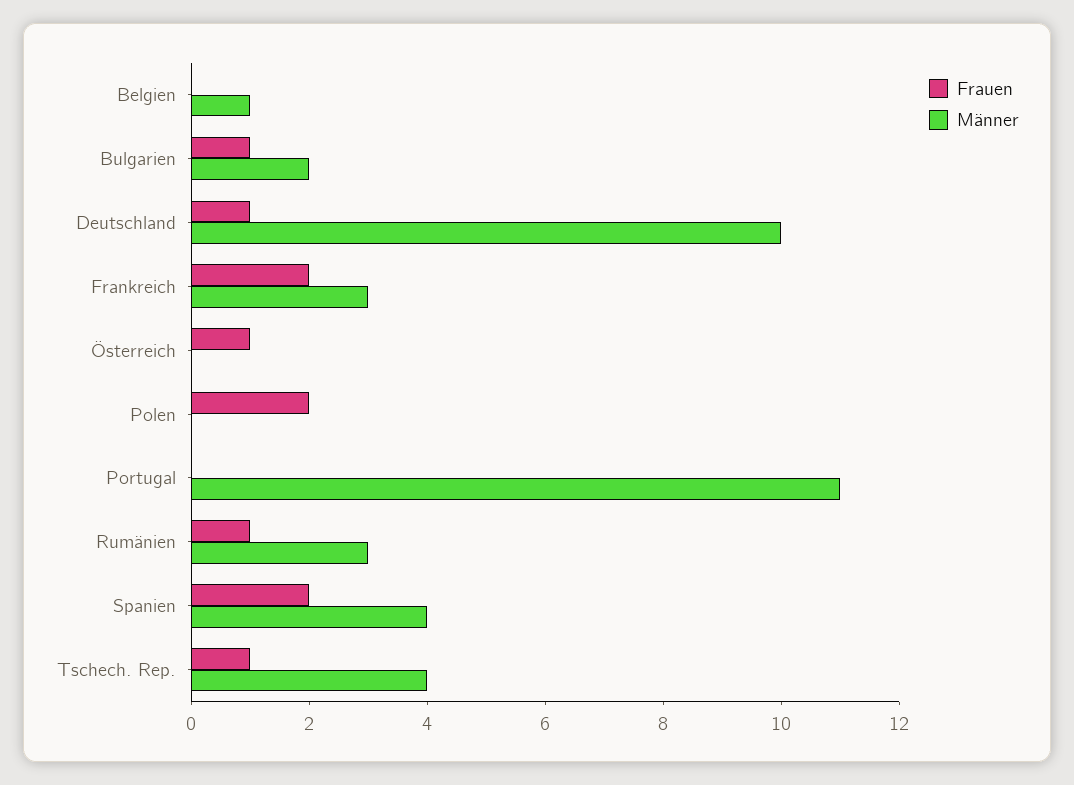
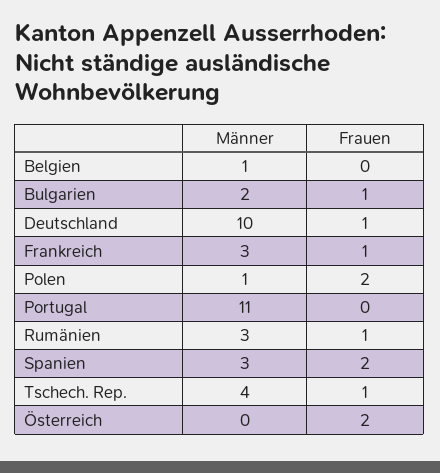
  {
    "Frauen": {
      "Belgien": 0,
      "Bulgarien": 1,
      "Deutschland": 1,
-     "Frankreich": 2,
+     "Frankreich": 1,
-     "Österreich": 1,
+     "Österreich": 2,
      "Polen": 2,
      "Portugal": 0,
      "Rumänien": 1,
      "Spanien": 2,
      "Tschech. Rep.": 1
    },
    "Männer": {
      "Belgien": 1,
      "Bulgarien": 2,
      "Deutschland": 10,
      "Frankreich": 3,
      "Österreich": 0,
-     "Polen": 0,
+     "Polen": 1,
      "Portugal": 11,
      "Rumänien": 3,
-     "Spanien": 4,
+     "Spanien": 3,
      "Tschech. Rep.": 4
    }
  }

